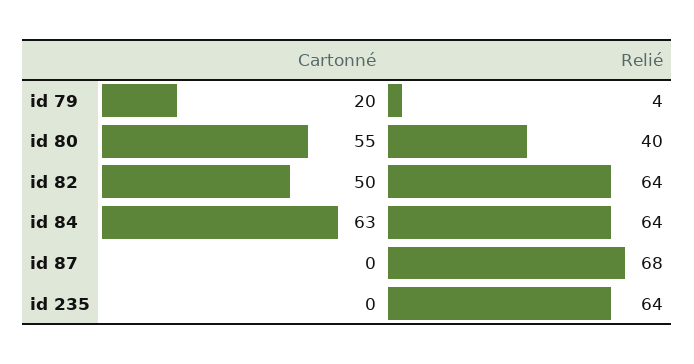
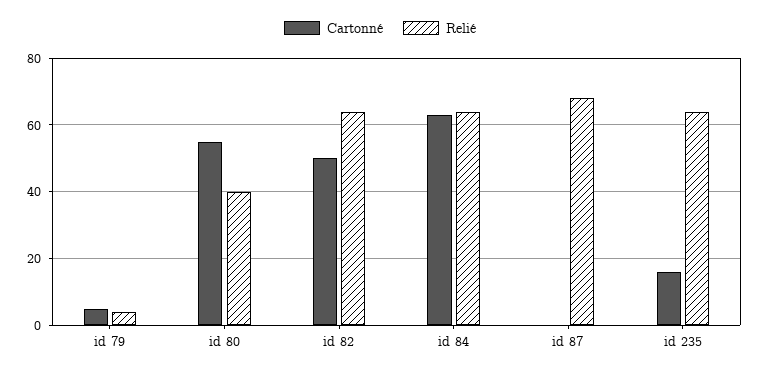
  {
    "Cartonné": {
-     "id 79": 20,
+     "id 79": 5,
      "id 80": 55,
      "id 82": 50,
      "id 84": 63,
      "id 87": 0,
-     "id 235": 0
+     "id 235": 15
    },
    "Relié": {
      "id 79": 4,
      "id 80": 40,
      "id 82": 64,
      "id 84": 64,
      "id 87": 68,
      "id 235": 64
    }
  }

